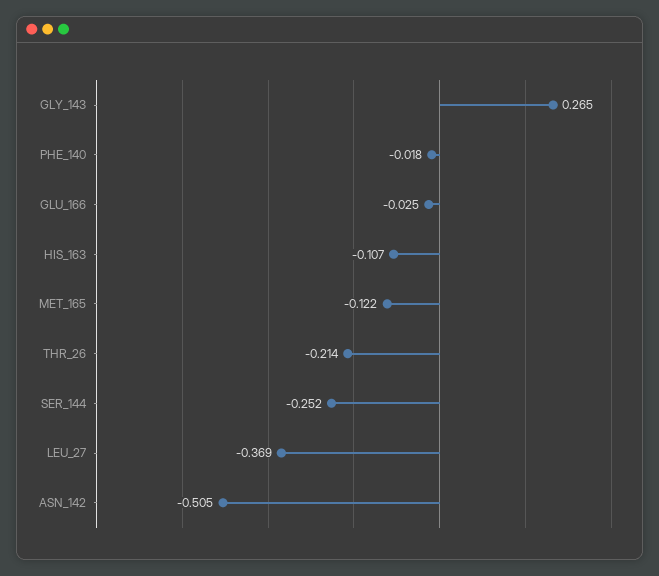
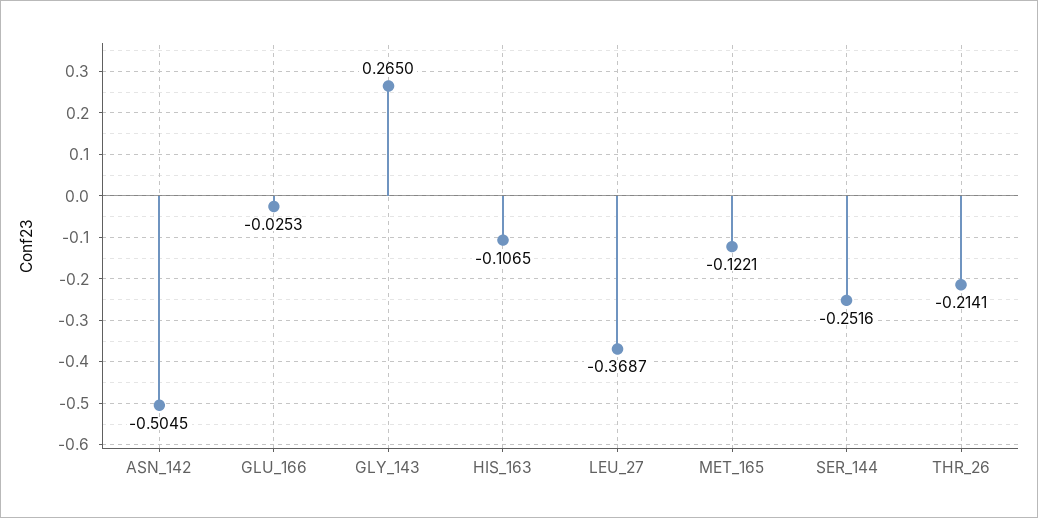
  {
    "GLY_143": 0.265,
-   "PHE_140": -0.018,
    "GLU_166": -0.0253,
    "HIS_163": -0.1065,
    "MET_165": -0.1221,
    "THR_26": -0.2141,
    "SER_144": -0.2516,
    "LEU_27": -0.3687,
    "ASN_142": -0.5045
  }

